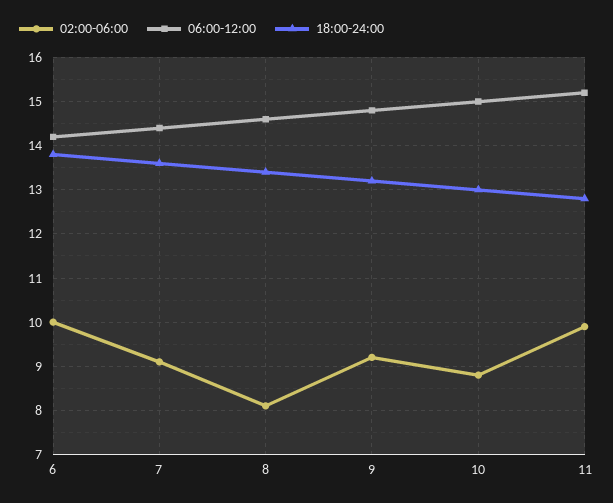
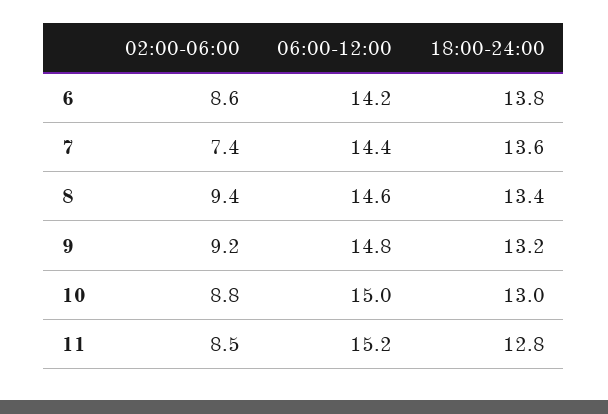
  {
    "02:00-06:00": {
-     "6": 10,
+     "6": 8.6,
-     "7": 9,
+     "7": 7.4,
-     "8": 8,
+     "8": 9.4,
      "9": 9.2,
      "10": 8.8,
-     "11": 10
+     "11": 8.5
    },
    "06:00-12:00": {
      "6": 14.2,
      "7": 14.4,
      "8": 14.6,
      "9": 14.8,
      "10": 15,
      "11": 15.2
    },
    "18:00-24:00": {
      "6": 13.8,
      "7": 13.6,
      "8": 13.4,
      "9": 13.2,
      "10": 13,
      "11": 12.8
    }
  }

